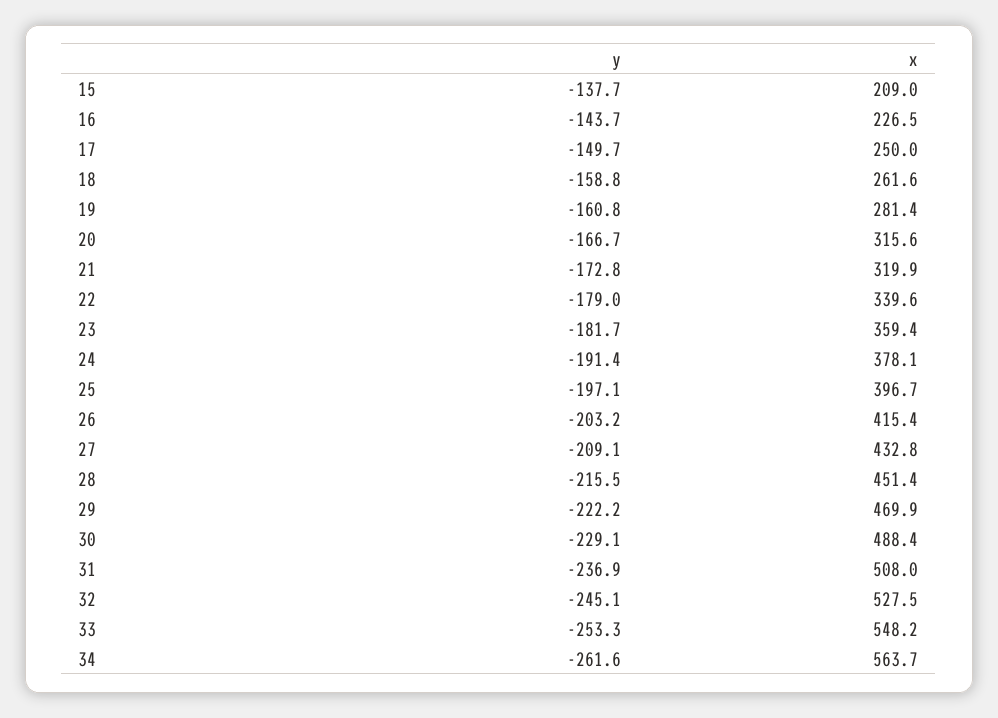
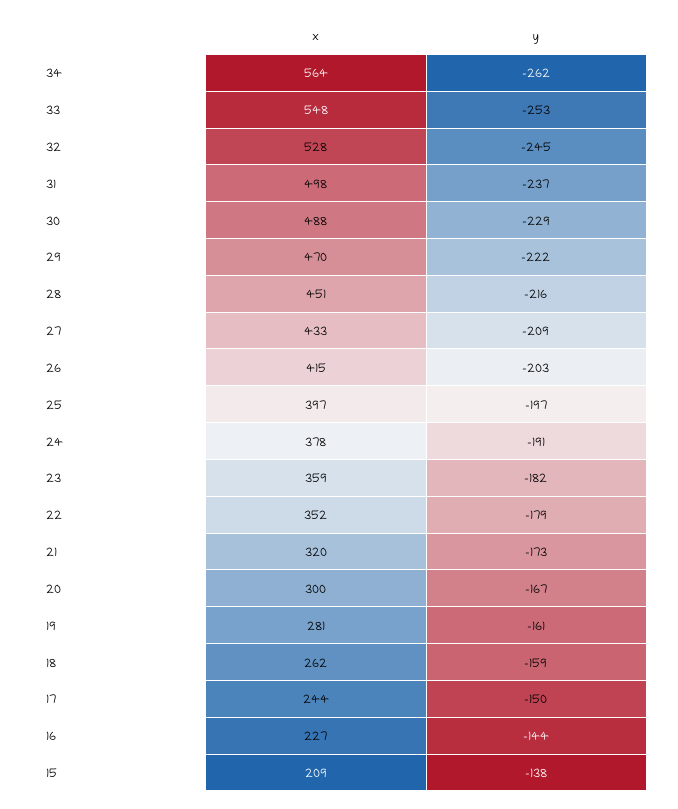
  {
    "y": {
      "15": -137.7,
      "16": -143.7,
      "17": -149.7,
      "18": -158.8,
      "19": -160.8,
      "20": -166.7,
      "21": -172.8,
      "22": -179,
      "23": -181.7,
      "24": -191.4,
      "25": -197.1,
      "26": -203.2,
      "27": -209.1,
      "28": -215.5,
      "29": -222.2,
      "30": -229.1,
      "31": -236.9,
      "32": -245.1,
      "33": -253.3,
      "34": -261.6
    },
    "x": {
      "15": 209,
      "16": 226.5,
-     "17": 250,
+     "17": 244,
      "18": 261.6,
      "19": 281.4,
-     "20": 315.6,
+     "20": 300,
      "21": 319.9,
-     "22": 339.6,
+     "22": 352,
      "23": 359.4,
      "24": 378.1,
      "25": 396.7,
      "26": 415.4,
      "27": 432.8,
      "28": 451.4,
      "29": 469.9,
      "30": 488.4,
-     "31": 508,
+     "31": 498,
      "32": 527.5,
      "33": 548.2,
      "34": 563.7
    }
  }

